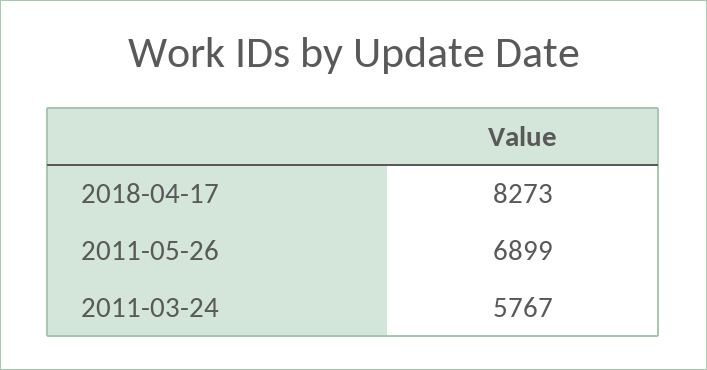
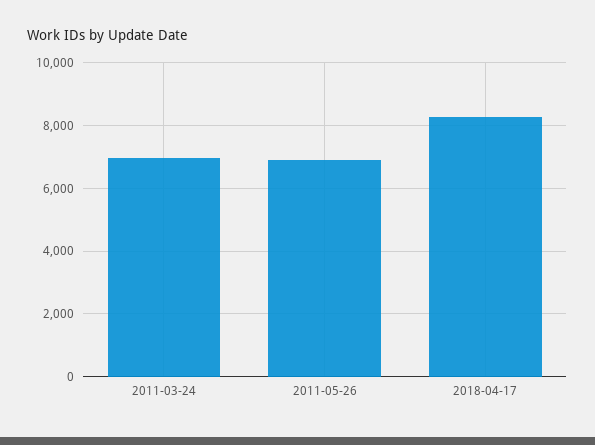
  {
    "2018-04-17": 8273,
    "2011-05-26": 6899,
-   "2011-03-24": 5767
+   "2011-03-24": 7000
  }

